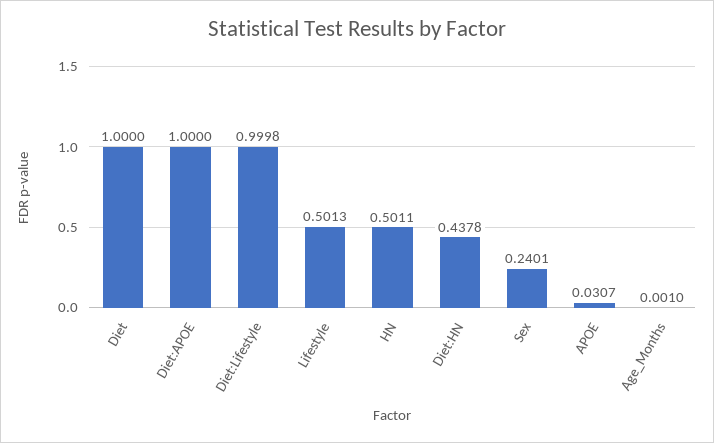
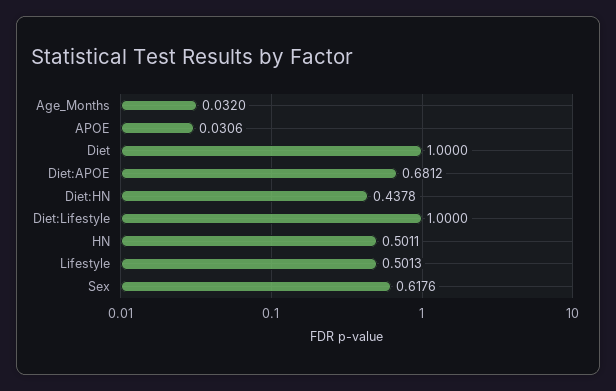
  {
    "Diet": 1,
-   "Diet:APOE": 1,
+   "Diet:APOE": 0.6812,
-   "Diet:Lifestyle": 0.9998,
+   "Diet:Lifestyle": 1,
    "Lifestyle": 0.5013,
    "HN": 0.5011,
    "Diet:HN": 0.4378,
-   "Sex": 0.2401,
+   "Sex": 0.6176,
-   "APOE": 0.0307,
+   "APOE": 0.0306,
-   "Age_Months": 0.001
+   "Age_Months": 0.032
  }

